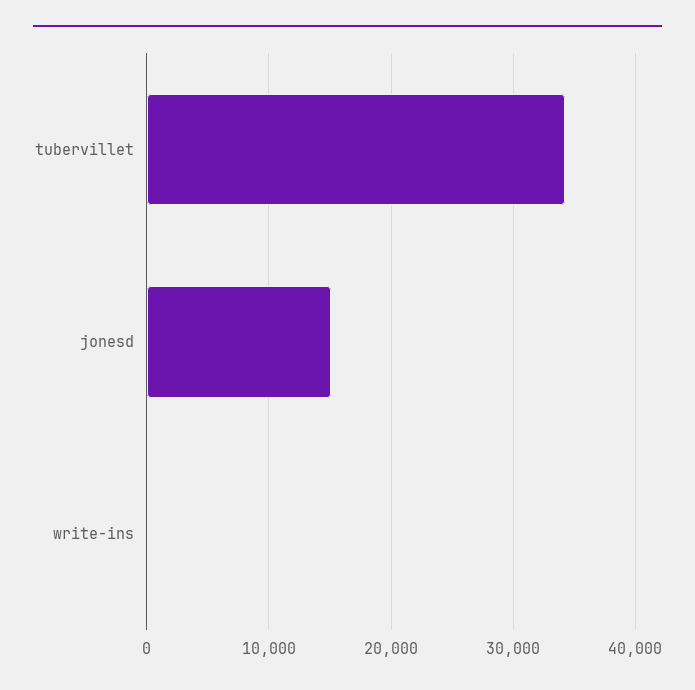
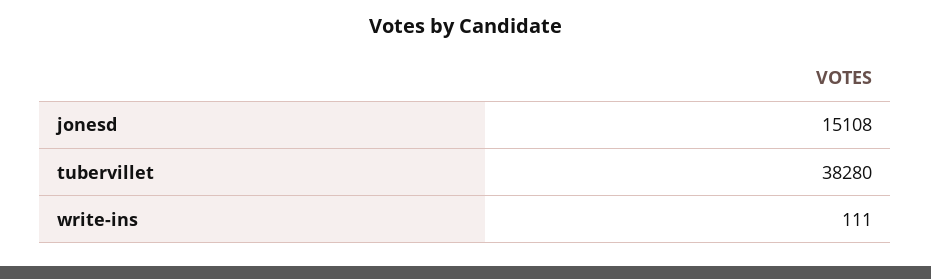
  {
-   "tubervillet": 34000,
+   "tubervillet": 38280,
    "jonesd": 15108,
    "write-ins": 111
  }

